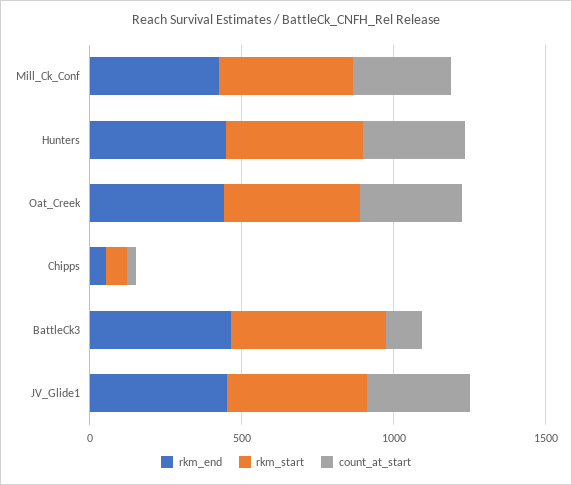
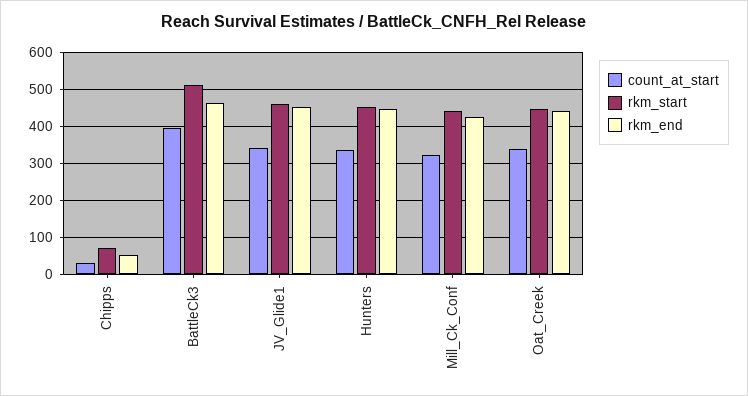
  {
    "rkm_end": {
      "Mill_Ck_Conf": 420,
      "Hunters": 440,
      "Oat_Creek": 440,
      "Chipps": 60,
      "BattleCk3": 460,
      "JV_Glide1": 460
    },
    "rkm_start": {
      "Mill_Ck_Conf": 440,
      "Hunters": 460,
      "Oat_Creek": 440,
      "Chipps": 80,
      "BattleCk3": 520,
      "JV_Glide1": 460
    },
    "count_at_start": {
      "Mill_Ck_Conf": 320,
      "Hunters": 340,
      "Oat_Creek": 340,
      "Chipps": 40,
-     "BattleCk3": 100,
+     "BattleCk3": 400,
      "JV_Glide1": 340
    }
  }

